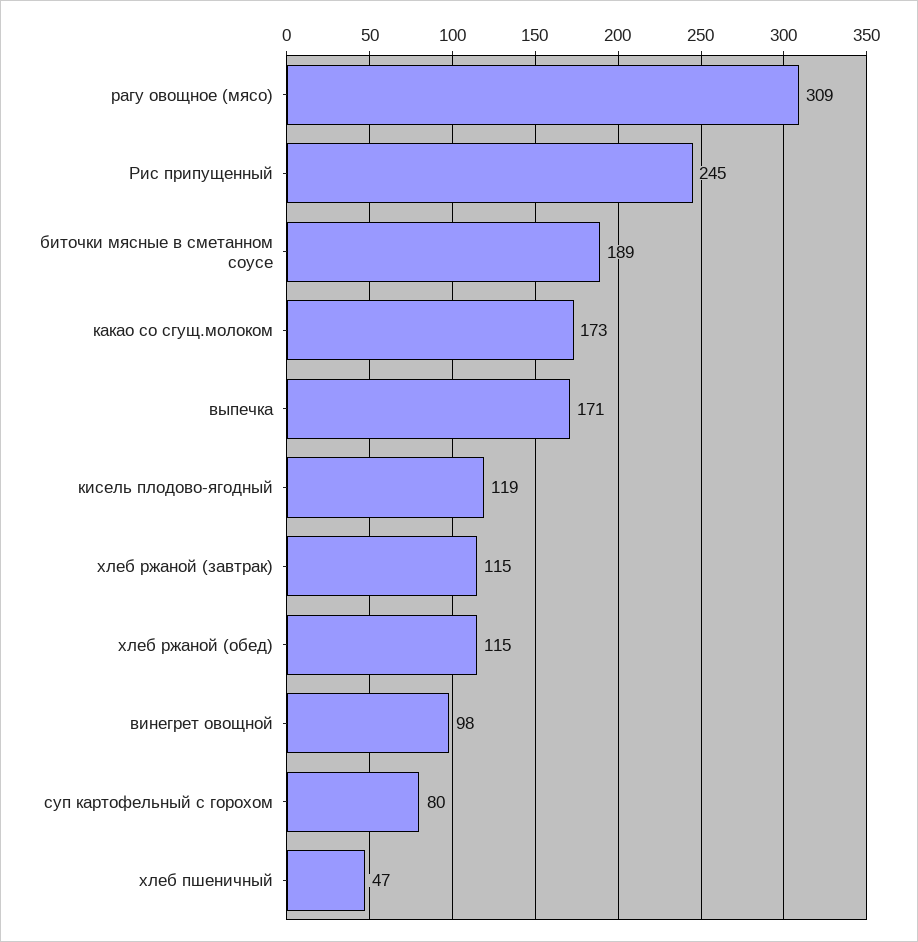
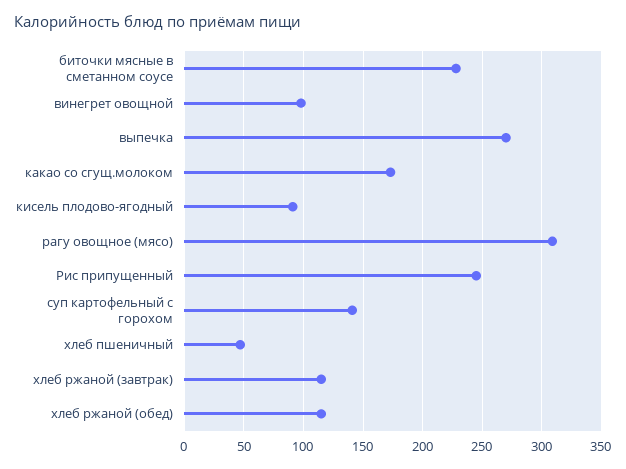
  {
    "рагу овощное (мясо)": 309,
    "Рис припущенный": 245,
-   "биточки мясные в сметанном соусе": 189,
+   "биточки мясные в сметанном соусе": 230,
    "какао со сгущ.молоком": 173,
-   "выпечка": 171,
+   "выпечка": 270,
-   "кисель плодово-ягодный": 119,
+   "кисель плодово-ягодный": 90,
    "хлеб ржаной (завтрак)": 115,
    "хлеб ржаной (обед)": 115,
    "винегрет овощной": 98,
-   "суп картофельный с горохом": 80,
+   "суп картофельный с горохом": 140,
    "хлеб пшеничный": 47
  }

